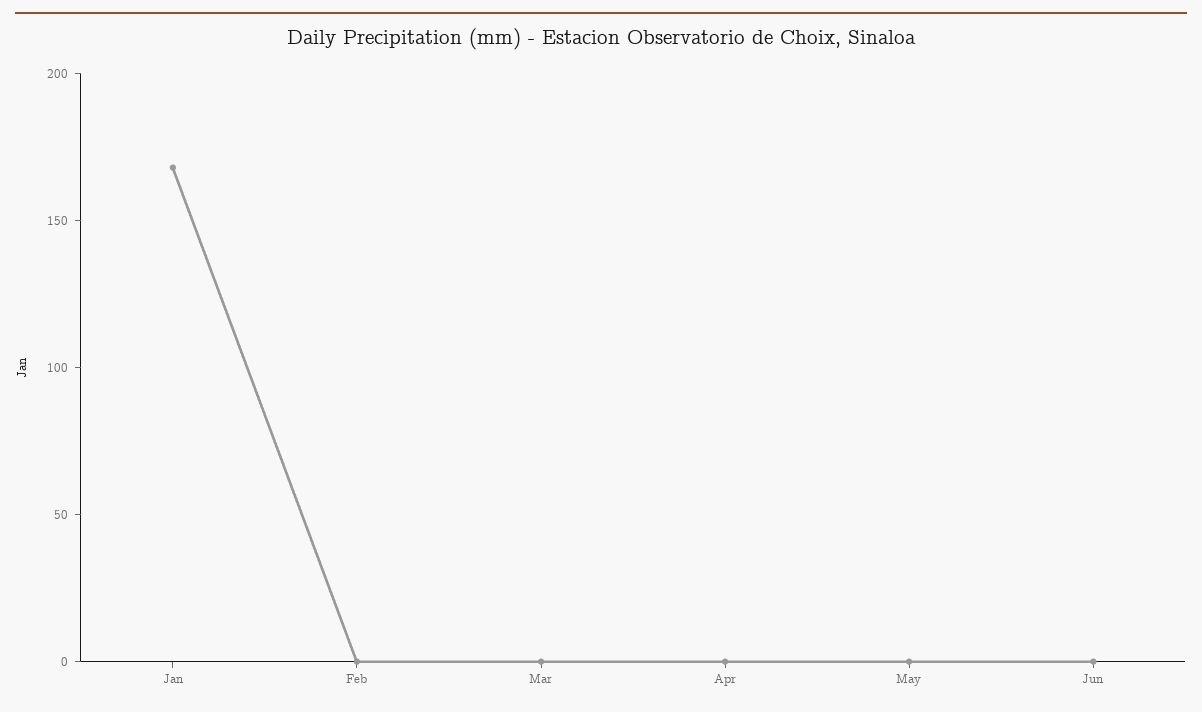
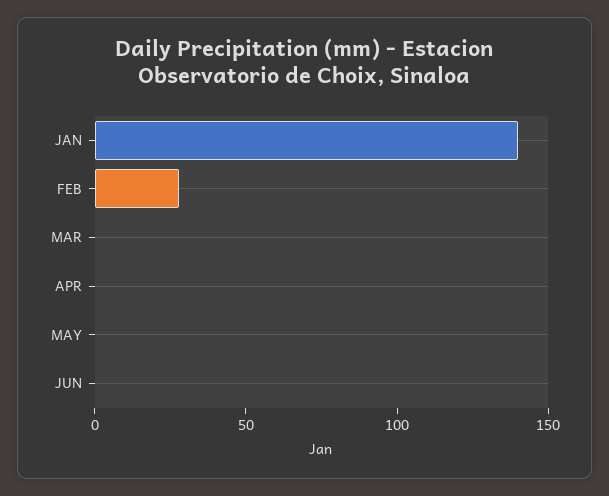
  {
-   "Jan": 170,
+   "Jan": 140,
-   "Feb": 0,
+   "Feb": 30,
    "Mar": 0,
    "Apr": 0,
    "May": 0,
    "Jun": 0
  }

